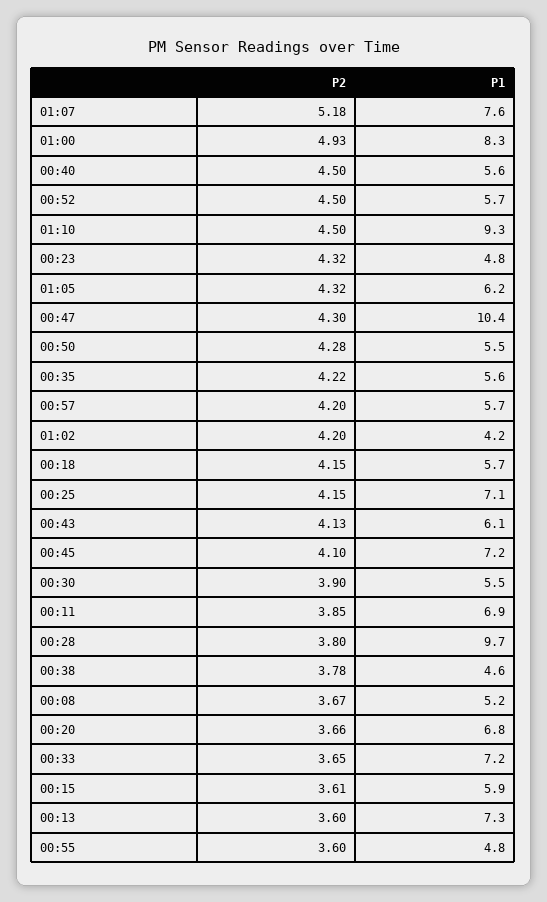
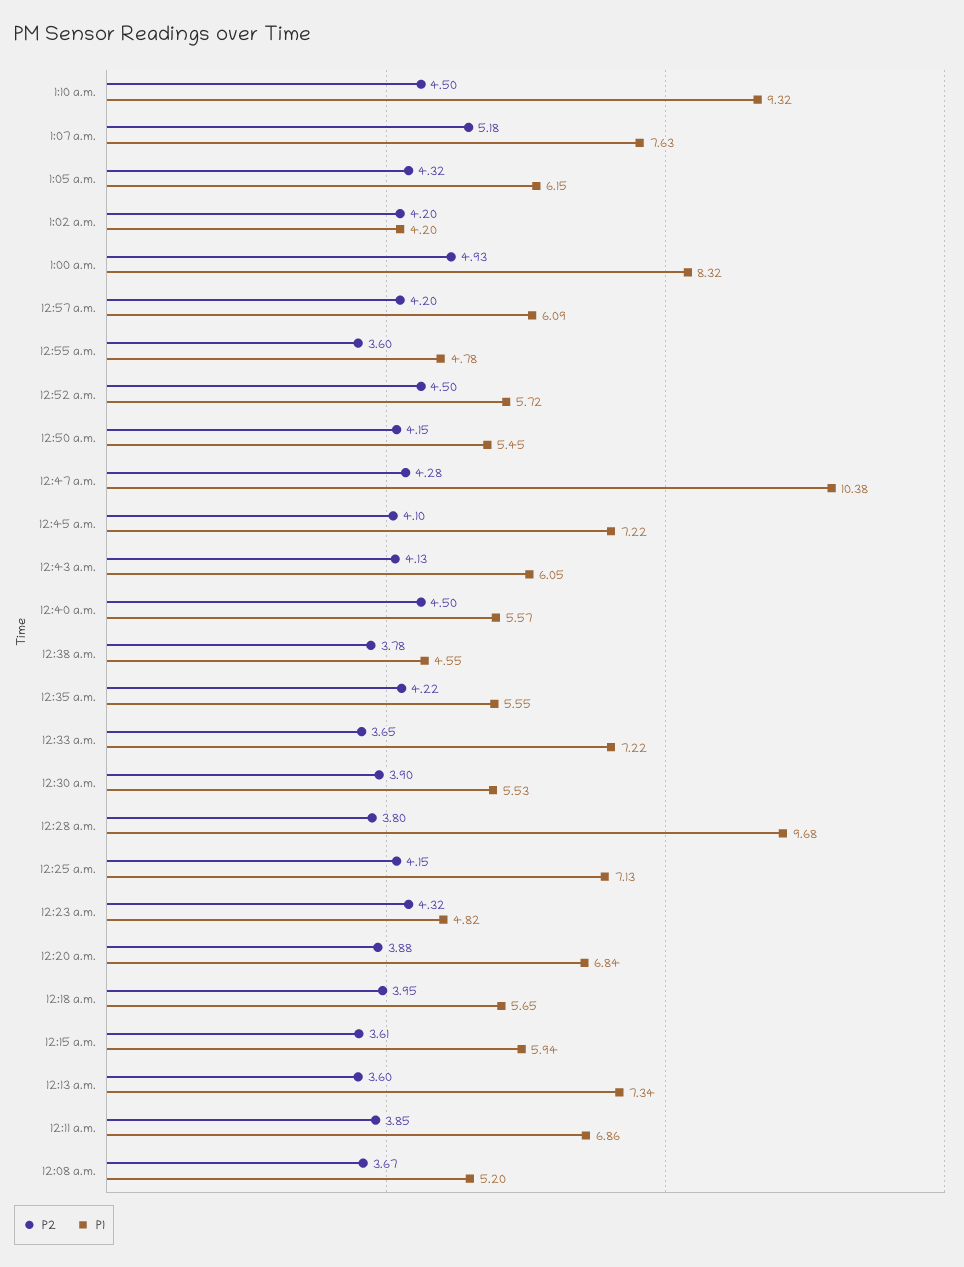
  {
    "P2": {
      "01:07": 5.18,
      "01:00": 4.93,
      "00:40": 4.5,
      "00:52": 4.5,
      "01:10": 4.5,
      "00:23": 4.32,
      "01:05": 4.32,
-     "00:47": 4.3,
+     "00:47": 4.28,
-     "00:50": 4.28,
+     "00:50": 4.15,
      "00:35": 4.22,
      "00:57": 4.2,
      "01:02": 4.2,
-     "00:18": 4.15,
+     "00:18": 3.95,
      "00:25": 4.15,
      "00:43": 4.13,
      "00:45": 4.1,
      "00:30": 3.9,
      "00:11": 3.85,
      "00:28": 3.8,
      "00:38": 3.78,
      "00:08": 3.67,
-     "00:20": 3.66,
+     "00:20": 3.88,
      "00:33": 3.65,
      "00:15": 3.61,
      "00:13": 3.6,
      "00:55": 3.6
    },
    "P1": {
      "01:07": 7.63,
      "01:00": 8.32,
      "00:40": 5.57,
      "00:52": 5.72,
      "01:10": 9.32,
      "00:23": 4.82,
      "01:05": 6.15,
      "00:47": 10.38,
      "00:50": 5.45,
      "00:35": 5.55,
-     "00:57": 5.7,
+     "00:57": 6.09,
      "01:02": 4.2,
      "00:18": 5.65,
      "00:25": 7.13,
      "00:43": 6.05,
      "00:45": 7.22,
      "00:30": 5.53,
      "00:11": 6.86,
      "00:28": 9.68,
      "00:38": 4.55,
      "00:08": 5.2,
      "00:20": 6.84,
      "00:33": 7.22,
      "00:15": 5.94,
      "00:13": 7.34,
      "00:55": 4.78
    }
  }

